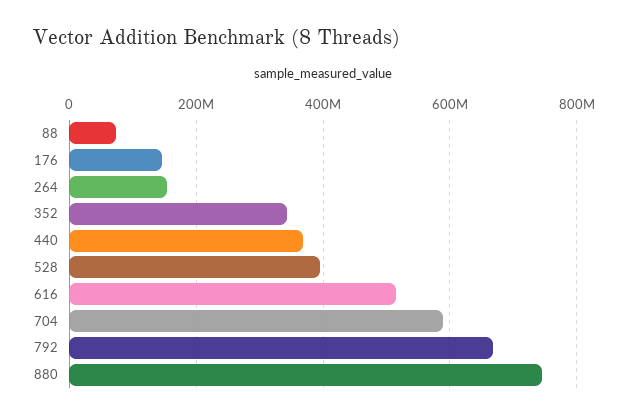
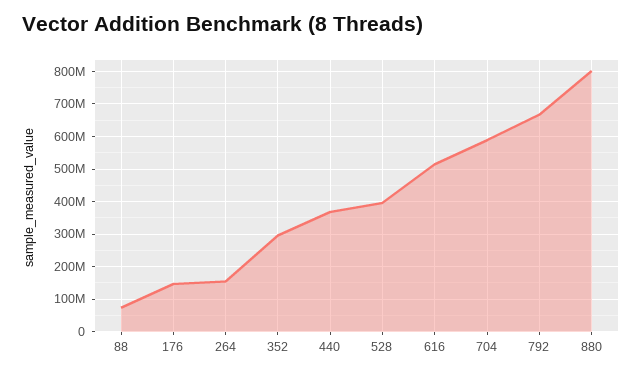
  {
    "88": 80000000,
    "176": 140000000,
    "264": 160000000,
-   "352": 340000000,
+   "352": 300000000,
    "440": 360000000,
    "528": 400000000,
    "616": 520000000,
    "704": 580000000,
    "792": 660000000,
-   "880": 740000000
+   "880": 800000000
  }

